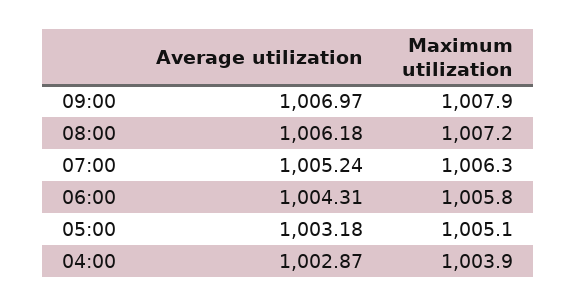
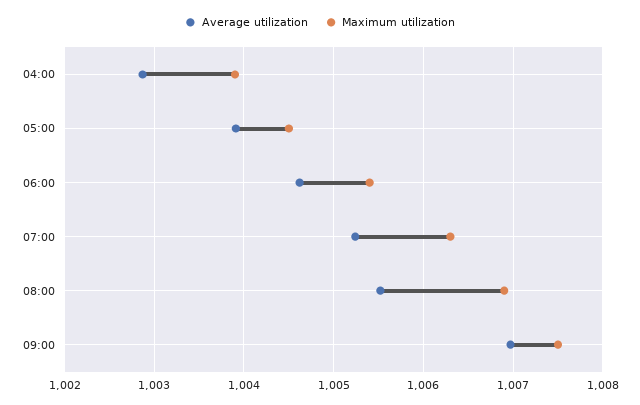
  {
    "Average utilization": {
      "09:00": 1006.97,
-     "08:00": 1006.18,
+     "08:00": 1005.5,
      "07:00": 1005.24,
-     "06:00": 1004.31,
+     "06:00": 1004.6,
-     "05:00": 1003.18,
+     "05:00": 1003.9,
      "04:00": 1002.87
    },
    "Maximum utilization": {
-     "09:00": 1007.9,
+     "09:00": 1007.5,
-     "08:00": 1007.2,
+     "08:00": 1006.9,
      "07:00": 1006.3,
-     "06:00": 1005.8,
+     "06:00": 1005.4,
-     "05:00": 1005.1,
+     "05:00": 1004.5,
      "04:00": 1003.9
    }
  }

